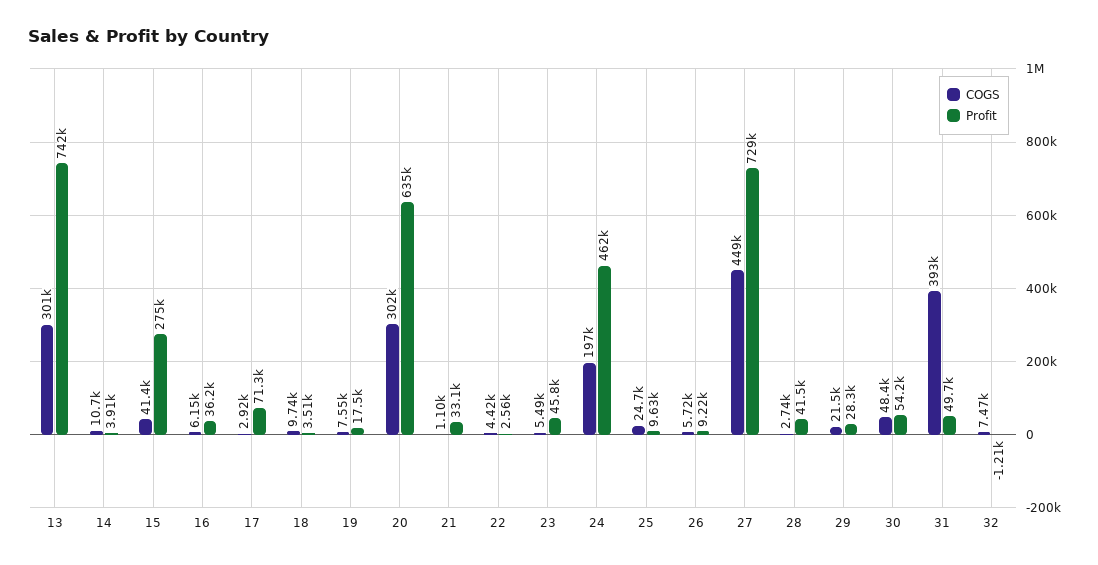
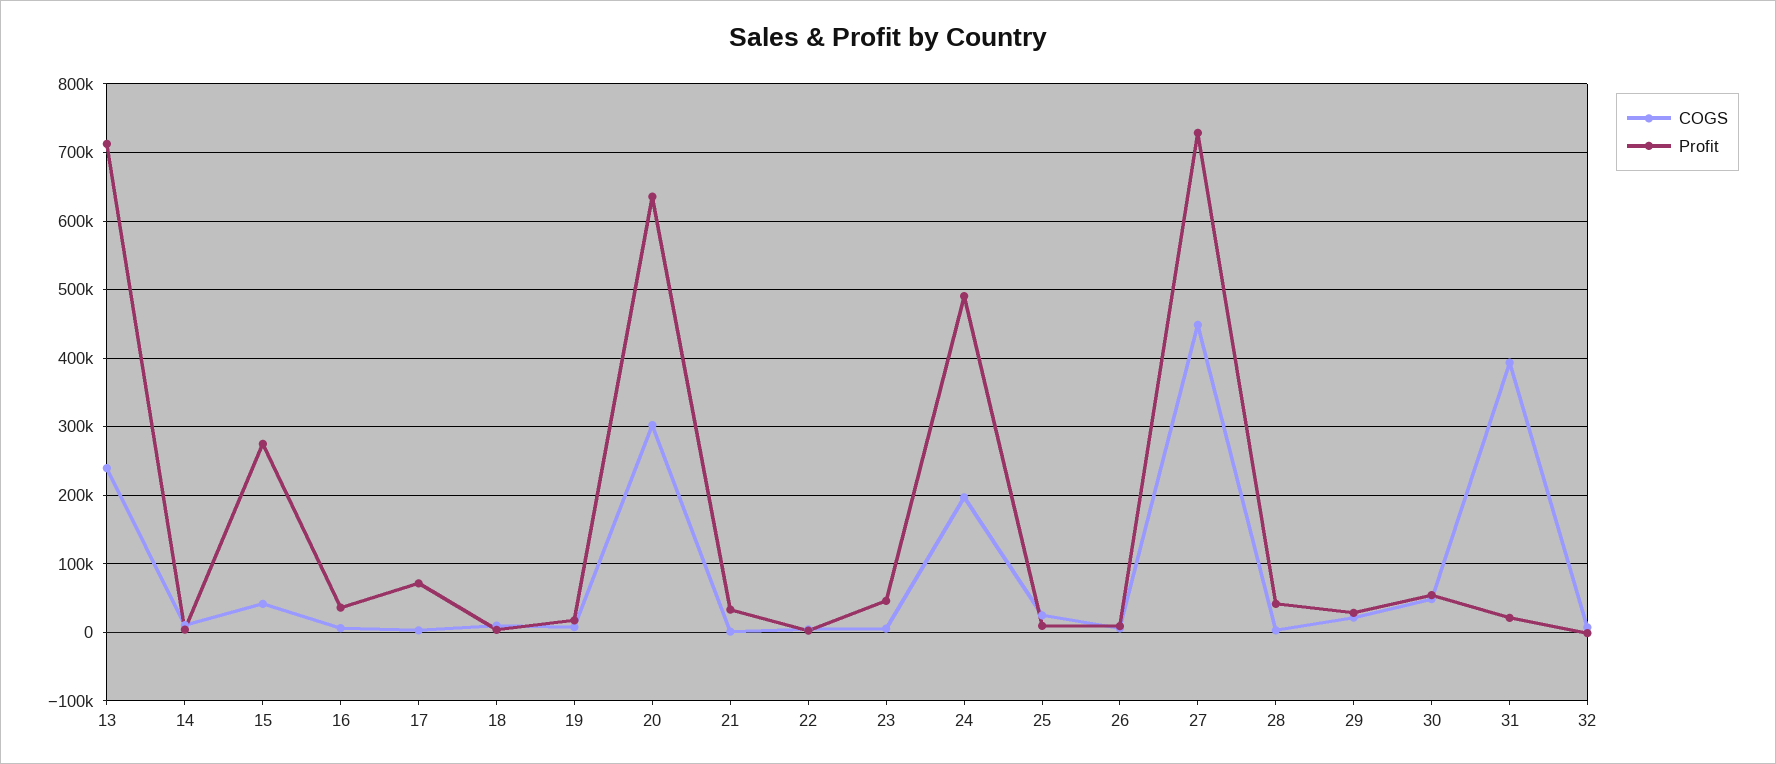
  {
    "COGS": {
-     "13": 301000,
+     "13": 240000,
      "14": 10700,
      "15": 41400,
      "16": 6150,
      "17": 2920,
      "18": 9740,
      "19": 7550,
      "20": 302000,
      "21": 1100,
      "22": 4420,
      "23": 5490,
      "24": 197000,
      "25": 24700,
      "26": 5720,
      "27": 449000,
      "28": 2740,
      "29": 21500,
      "30": 48400,
      "31": 393000,
      "32": 7470
    },
    "Profit": {
-     "13": 742000,
+     "13": 710000,
      "14": 3910,
      "15": 275000,
      "16": 36200,
      "17": 71300,
      "18": 3510,
      "19": 17500,
      "20": 635000,
      "21": 33100,
      "22": 2560,
      "23": 45800,
-     "24": 462000,
+     "24": 490000,
      "25": 9630,
      "26": 9220,
      "27": 729000,
      "28": 41500,
      "29": 28300,
      "30": 54200,
-     "31": 49700,
+     "31": 20000,
      "32": -1210
    }
  }

